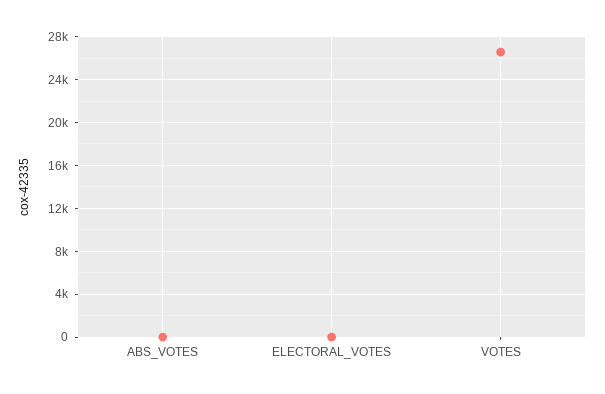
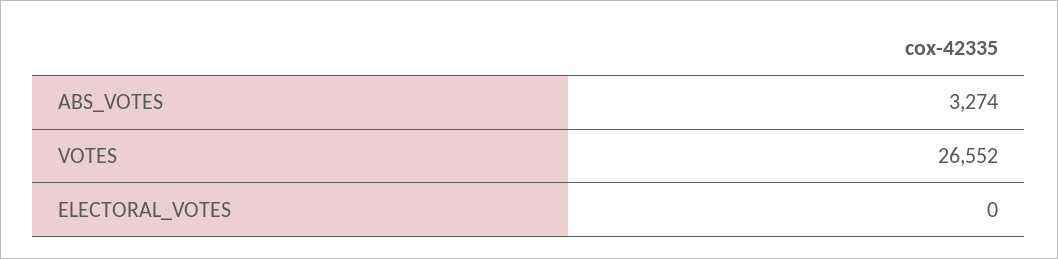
  {
-   "ABS_VOTES": 0,
+   "ABS_VOTES": 3274,
    "ELECTORAL_VOTES": 0,
    "VOTES": 26552
  }

